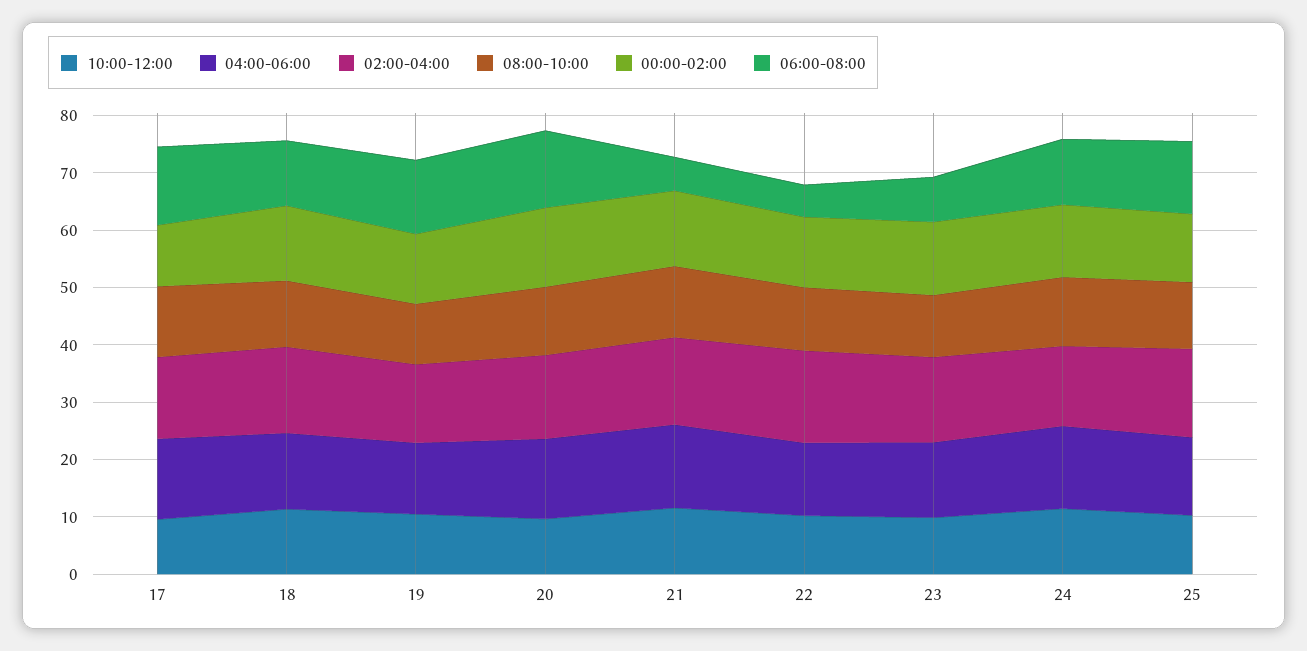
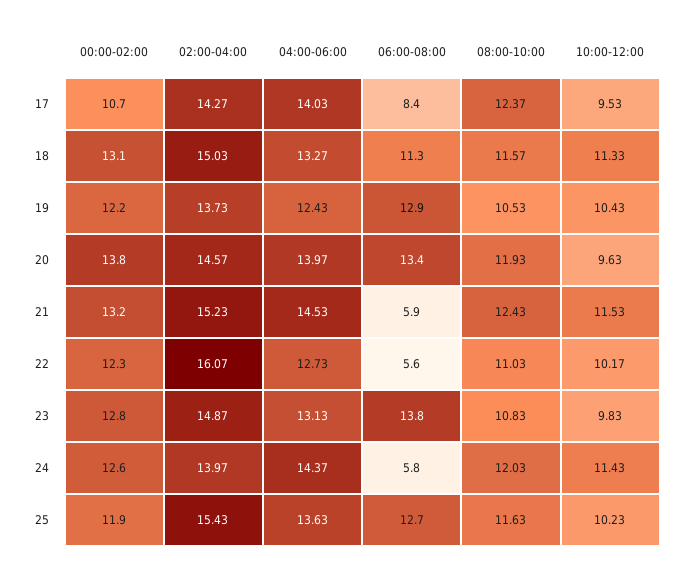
  {
    "10:00-12:00": {
      "17": 9.53,
      "18": 11.33,
      "19": 10.43,
      "20": 9.63,
      "21": 11.53,
      "22": 10.17,
      "23": 9.83,
      "24": 11.43,
      "25": 10.23
    },
    "04:00-06:00": {
      "17": 14.03,
      "18": 13.27,
      "19": 12.43,
      "20": 13.97,
      "21": 14.53,
      "22": 12.73,
      "23": 13.13,
      "24": 14.37,
      "25": 13.63
    },
    "02:00-04:00": {
      "17": 14.27,
      "18": 15.03,
      "19": 13.73,
      "20": 14.57,
      "21": 15.23,
      "22": 16.07,
      "23": 14.87,
      "24": 13.97,
      "25": 15.43
    },
    "08:00-10:00": {
      "17": 12.37,
      "18": 11.57,
      "19": 10.53,
      "20": 11.93,
      "21": 12.43,
      "22": 11.03,
      "23": 10.83,
      "24": 12.03,
      "25": 11.63
    },
    "00:00-02:00": {
      "17": 10.7,
      "18": 13.1,
      "19": 12.2,
      "20": 13.8,
      "21": 13.2,
      "22": 12.3,
      "23": 12.8,
      "24": 12.6,
      "25": 11.9
    },
    "06:00-08:00": {
-     "17": 14,
+     "17": 8.4,
      "18": 11.3,
      "19": 12.9,
      "20": 13.4,
      "21": 5.9,
      "22": 5.6,
-     "23": 8,
+     "23": 13.8,
-     "24": 12,
+     "24": 5.8,
      "25": 12.7
    }
  }

